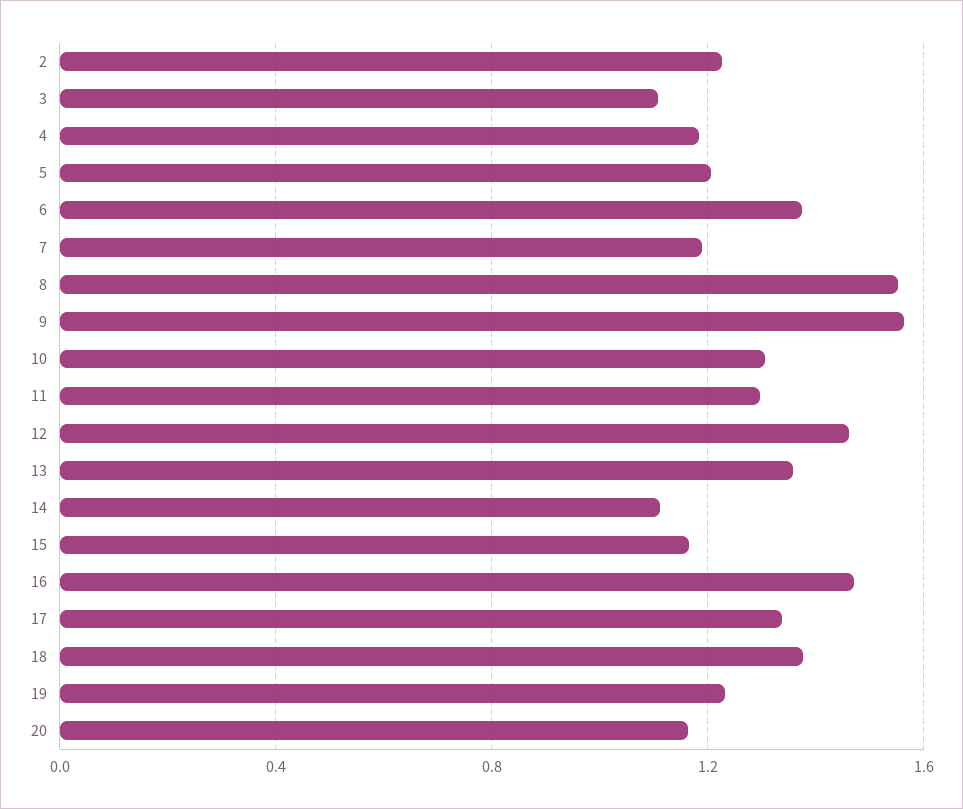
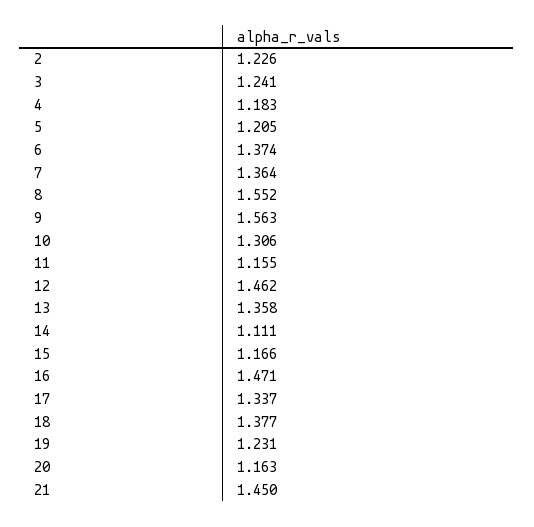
  {
    "2": 1.226,
-   "3": 1.1,
+   "3": 1.241,
    "4": 1.183,
    "5": 1.205,
    "6": 1.374,
-   "7": 1.2,
+   "7": 1.364,
    "8": 1.552,
    "9": 1.563,
    "10": 1.306,
-   "11": 1.3,
+   "11": 1.155,
    "12": 1.462,
    "13": 1.358,
    "14": 1.111,
    "15": 1.166,
    "16": 1.471,
    "17": 1.337,
    "18": 1.377,
    "19": 1.231,
-   "20": 1.163
+   "20": 1.163,
+   "21": 1.45
  }

